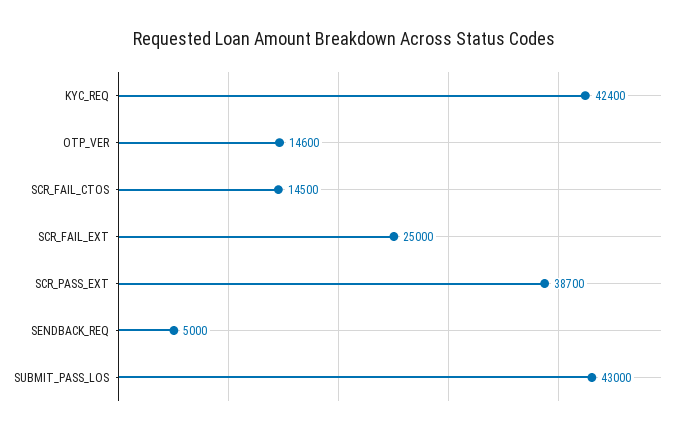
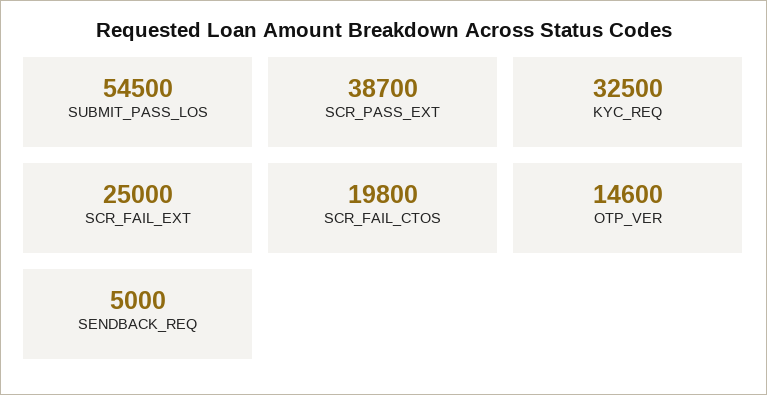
  {
-   "KYC_REQ": 42400,
+   "KYC_REQ": 32500,
    "OTP_VER": 14600,
-   "SCR_FAIL_CTOS": 14500,
+   "SCR_FAIL_CTOS": 19800,
    "SCR_FAIL_EXT": 25000,
    "SCR_PASS_EXT": 38700,
    "SENDBACK_REQ": 5000,
-   "SUBMIT_PASS_LOS": 43000
+   "SUBMIT_PASS_LOS": 54500
  }

